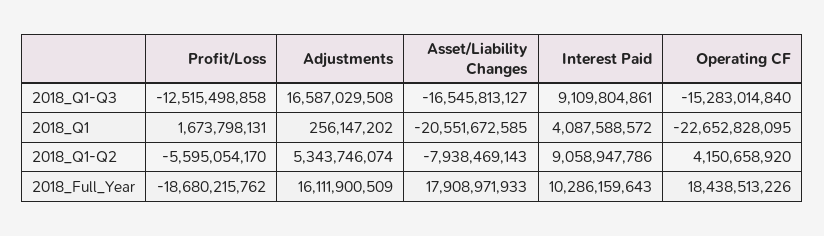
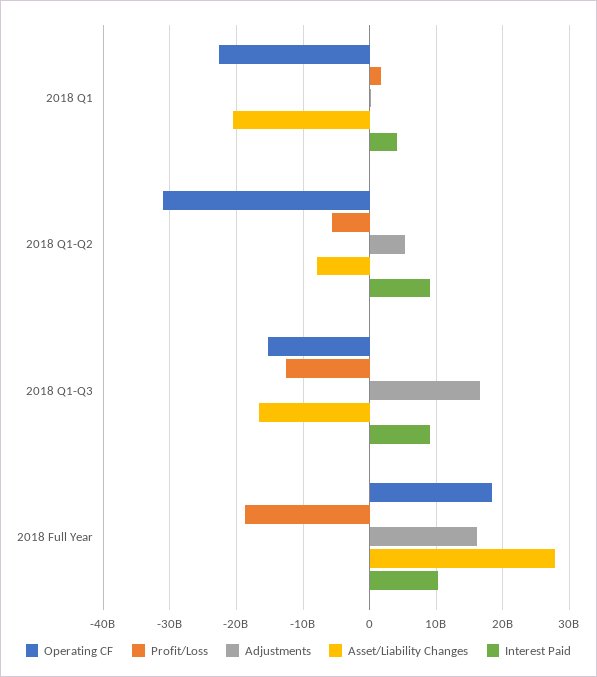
  {
    "Profit/Loss": {
      "2018_Q1-Q3": -12515498858,
      "2018_Q1": 1673798131,
      "2018_Q1-Q2": -5595054170,
      "2018_Full_Year": -18680215762
    },
    "Adjustments": {
      "2018_Q1-Q3": 16587029508,
      "2018_Q1": 256147202,
      "2018_Q1-Q2": 5343746074,
      "2018_Full_Year": 16111900509
    },
    "Asset/Liability Changes": {
      "2018_Q1-Q3": -16545813127,
      "2018_Q1": -20551672585,
      "2018_Q1-Q2": -7938469143,
-     "2018_Full_Year": 17908971933
+     "2018_Full_Year": 28000000000
    },
    "Interest Paid": {
      "2018_Q1-Q3": 9109804861,
      "2018_Q1": 4087588572,
      "2018_Q1-Q2": 9058947786,
      "2018_Full_Year": 10286159643
    },
    "Operating CF": {
      "2018_Q1-Q3": -15283014840,
      "2018_Q1": -22652828095,
-     "2018_Q1-Q2": 4150658920,
+     "2018_Q1-Q2": -31000000000,
      "2018_Full_Year": 18438513226
    }
  }

